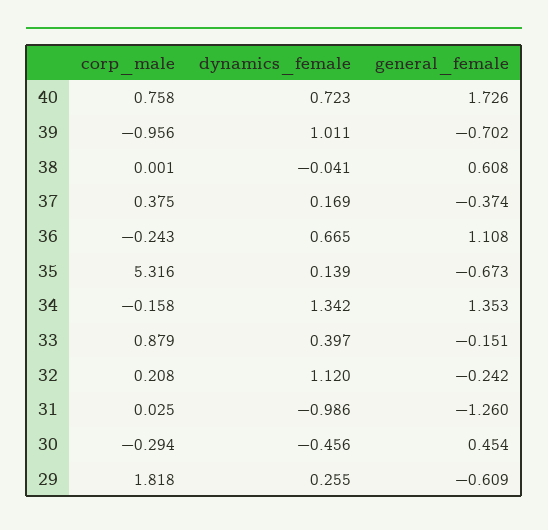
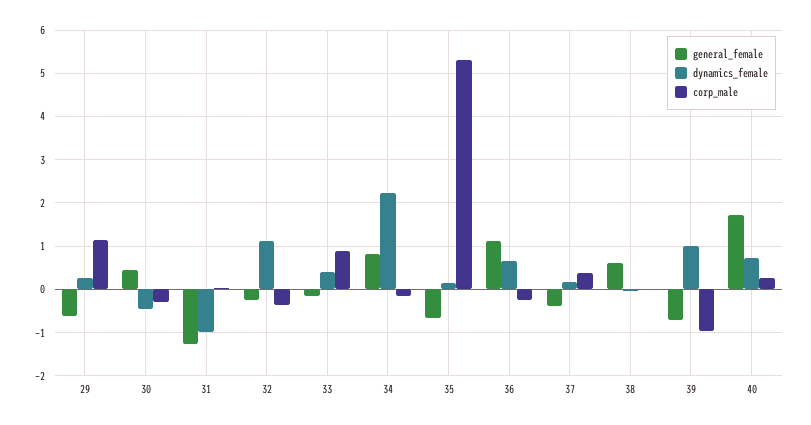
  {
    "corp_male": {
-     "40": 0.758,
+     "40": 0.2,
      "39": -0.956,
      "38": 0.001,
      "37": 0.375,
      "36": -0.243,
      "35": 5.316,
      "34": -0.158,
      "33": 0.879,
-     "32": 0.208,
+     "32": -0.4,
      "31": 0.025,
      "30": -0.294,
-     "29": 1.818
+     "29": 1.2
    },
    "dynamics_female": {
      "40": 0.723,
      "39": 1.011,
      "38": -0.041,
      "37": 0.169,
      "36": 0.665,
      "35": 0.139,
-     "34": 1.342,
+     "34": 2.2,
      "33": 0.397,
      "32": 1.12,
      "31": -0.986,
      "30": -0.456,
      "29": 0.255
    },
    "general_female": {
      "40": 1.726,
      "39": -0.702,
      "38": 0.608,
      "37": -0.374,
      "36": 1.108,
      "35": -0.673,
-     "34": 1.353,
+     "34": 0.8,
      "33": -0.151,
      "32": -0.242,
      "31": -1.26,
      "30": 0.454,
      "29": -0.609
    }
  }

